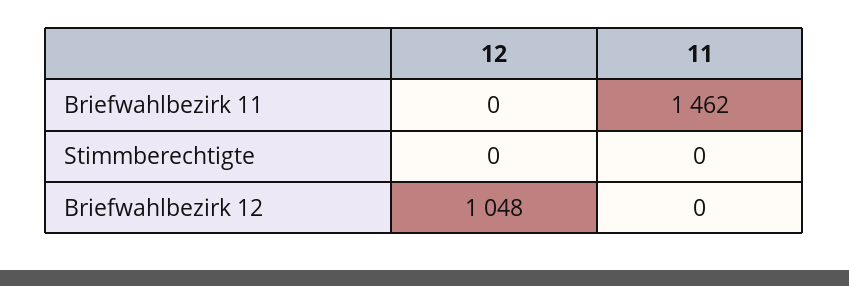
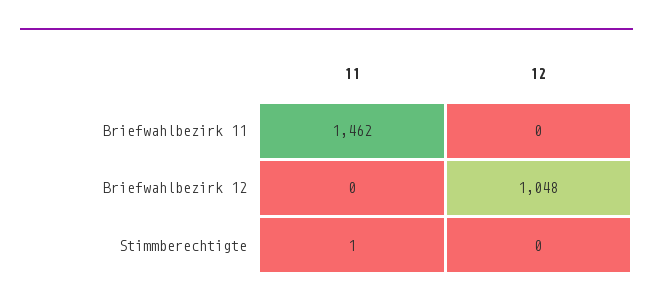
  {
    "12": {
      "Briefwahlbezirk 11": 0,
      "Stimmberechtigte": 0,
      "Briefwahlbezirk 12": 1048
    },
    "11": {
      "Briefwahlbezirk 11": 1462,
-     "Stimmberechtigte": 0,
+     "Stimmberechtigte": 1,
      "Briefwahlbezirk 12": 0
    }
  }

